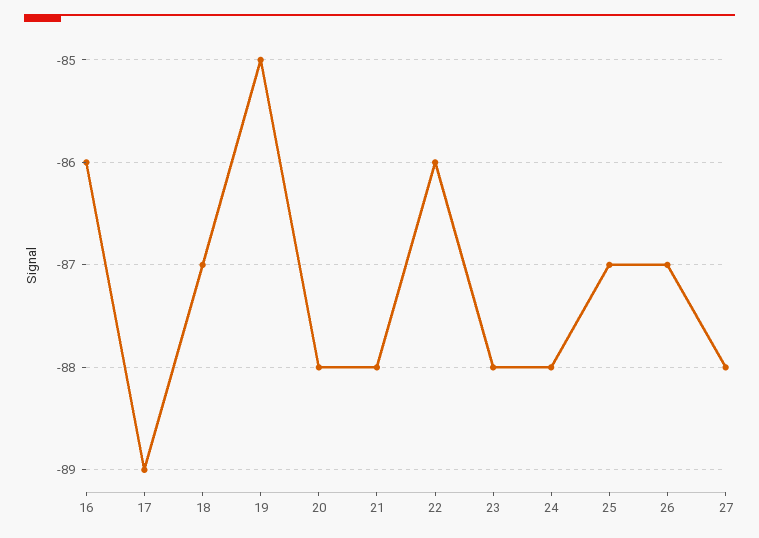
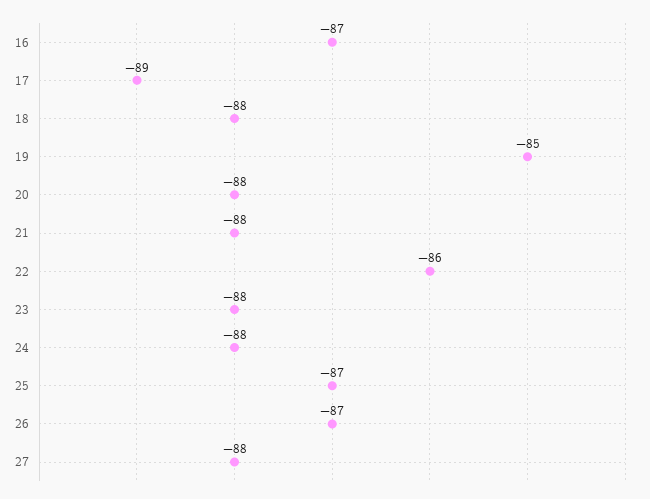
  {
-   "16": -86,
+   "16": -87,
    "17": -89,
-   "18": -87,
+   "18": -88,
    "19": -85,
    "20": -88,
    "21": -88,
    "22": -86,
    "23": -88,
    "24": -88,
    "25": -87,
    "26": -87,
    "27": -88
  }

